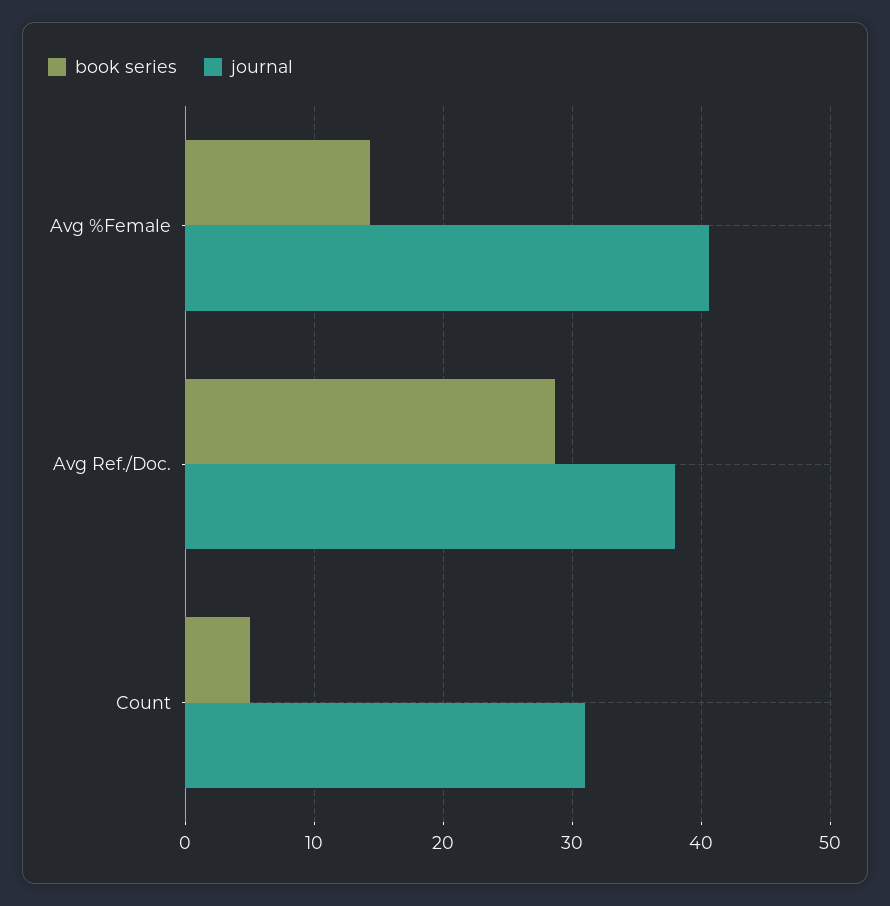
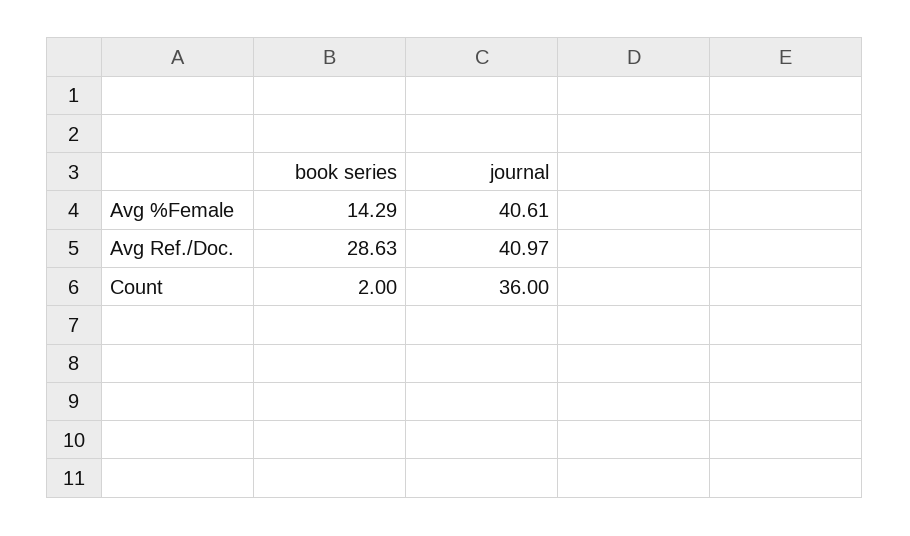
  {
    "book series": {
      "Avg %Female": 14.29,
      "Avg Ref./Doc.": 28.63,
-     "Count": 5
+     "Count": 2
    },
    "journal": {
      "Avg %Female": 40.61,
-     "Avg Ref./Doc.": 38,
+     "Avg Ref./Doc.": 40.97,
-     "Count": 31
+     "Count": 36
    }
  }

